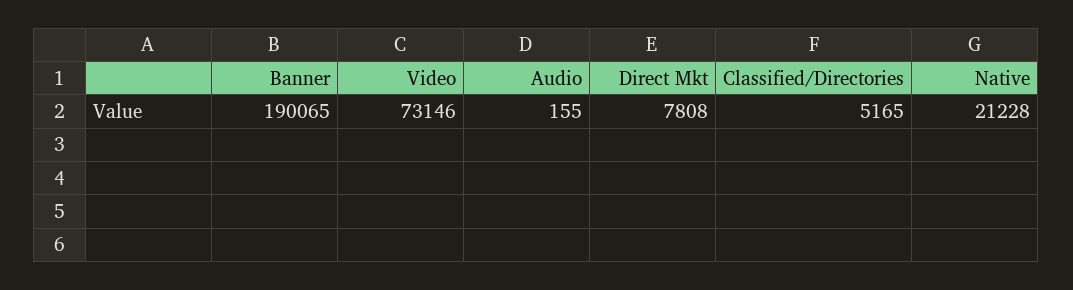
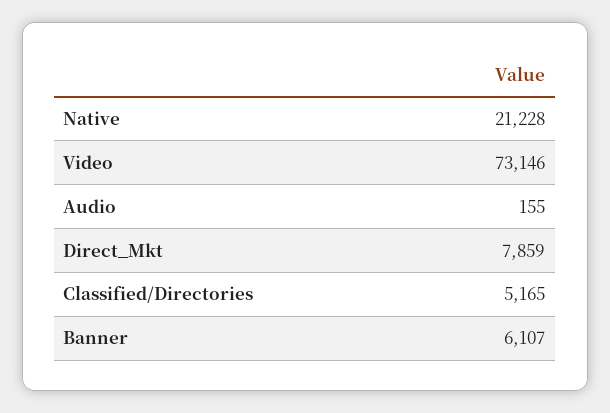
  {
-   "Banner": 190065,
+   "Banner": 6107,
    "Video": 73146,
    "Audio": 155,
-   "Direct Mkt": 7808,
+   "Direct Mkt": 7859,
    "Classified/Directories": 5165,
    "Native": 21228
  }

